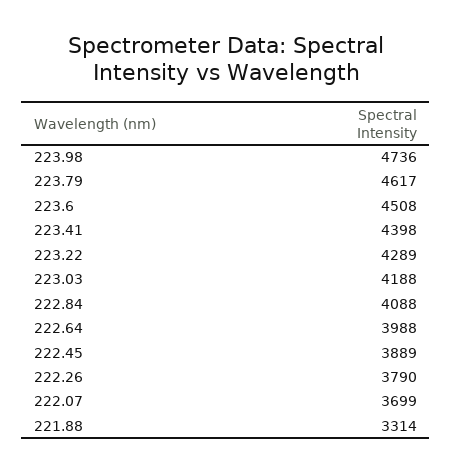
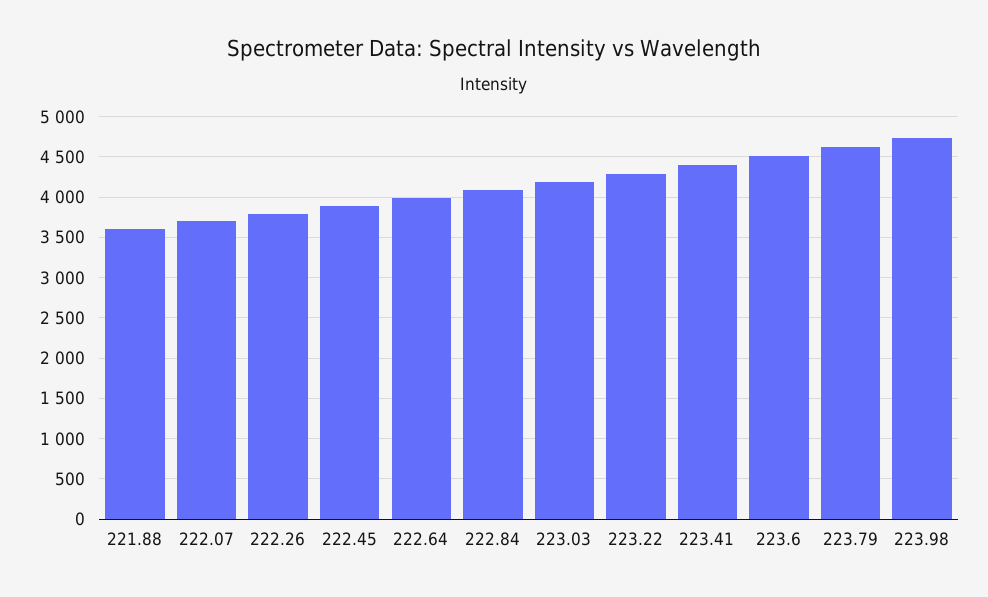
  {
    "223.98": 4736,
    "223.79": 4617,
    "223.6": 4508,
    "223.41": 4398,
    "223.22": 4289,
    "223.03": 4188,
    "222.84": 4088,
    "222.64": 3988,
    "222.45": 3889,
    "222.26": 3790,
    "222.07": 3699,
-   "221.88": 3314
+   "221.88": 3600
  }

